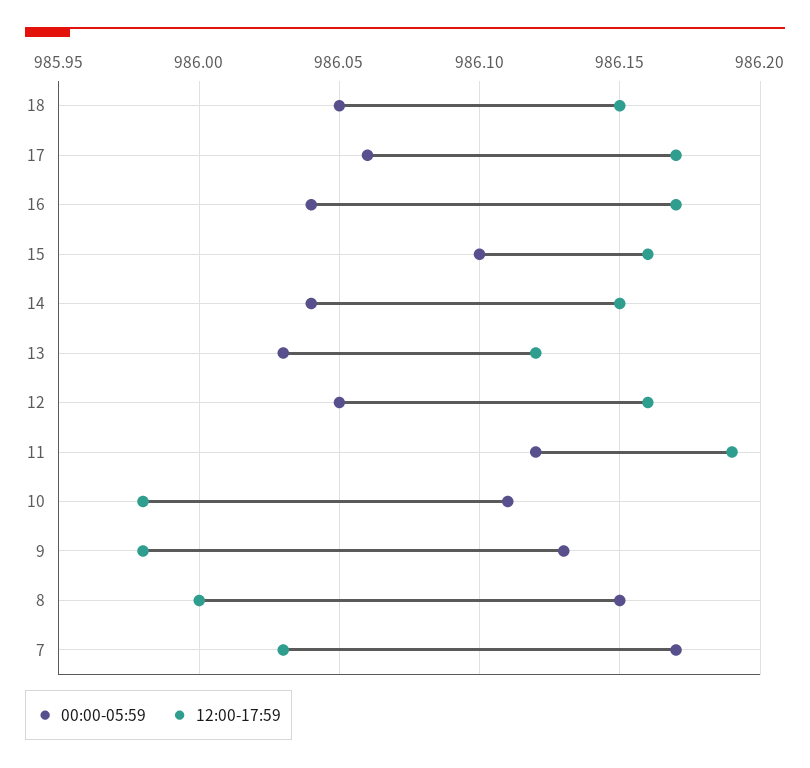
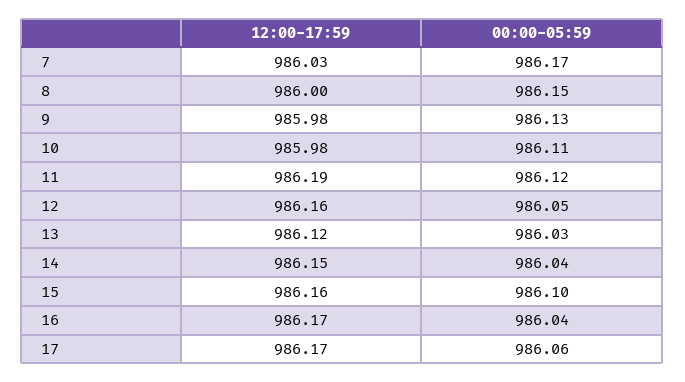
  {
    "00:00-05:59": {
-     "18": 986.05,
      "17": 986.06,
      "16": 986.04,
      "15": 986.1,
      "14": 986.04,
      "13": 986.03,
      "12": 986.05,
      "11": 986.12,
      "10": 986.11,
      "9": 986.13,
      "8": 986.15,
      "7": 986.17
    },
    "12:00-17:59": {
-     "18": 986.15,
      "17": 986.17,
      "16": 986.17,
      "15": 986.16,
      "14": 986.15,
      "13": 986.12,
      "12": 986.16,
      "11": 986.19,
      "10": 985.98,
      "9": 985.98,
      "8": 986,
      "7": 986.03
    }
  }

